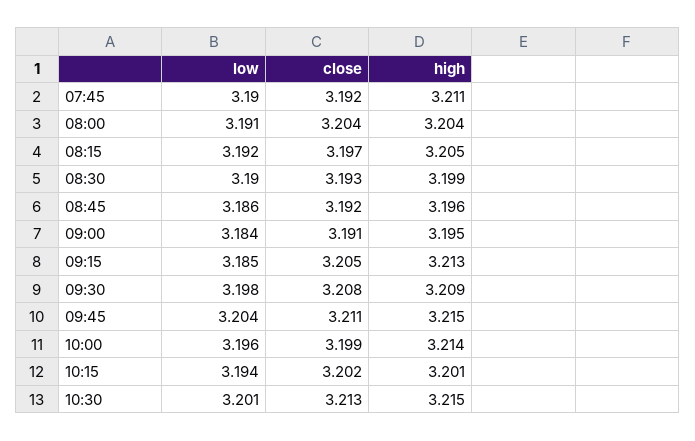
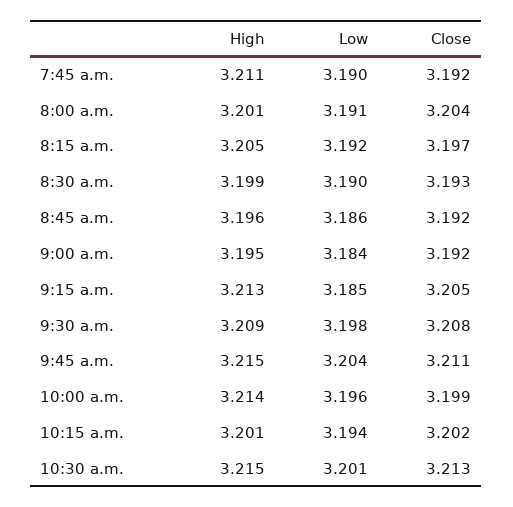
  {
    "low": {
      "07:45": 3.19,
      "08:00": 3.191,
      "08:15": 3.192,
      "08:30": 3.19,
      "08:45": 3.186,
      "09:00": 3.184,
      "09:15": 3.185,
      "09:30": 3.198,
      "09:45": 3.204,
      "10:00": 3.196,
      "10:15": 3.194,
      "10:30": 3.201
    },
    "close": {
      "07:45": 3.192,
      "08:00": 3.204,
      "08:15": 3.197,
      "08:30": 3.193,
      "08:45": 3.192,
-     "09:00": 3.191,
+     "09:00": 3.192,
      "09:15": 3.205,
      "09:30": 3.208,
      "09:45": 3.211,
      "10:00": 3.199,
      "10:15": 3.202,
      "10:30": 3.213
    },
    "high": {
      "07:45": 3.211,
-     "08:00": 3.204,
+     "08:00": 3.201,
      "08:15": 3.205,
      "08:30": 3.199,
      "08:45": 3.196,
      "09:00": 3.195,
      "09:15": 3.213,
      "09:30": 3.209,
      "09:45": 3.215,
      "10:00": 3.214,
      "10:15": 3.201,
      "10:30": 3.215
    }
  }

